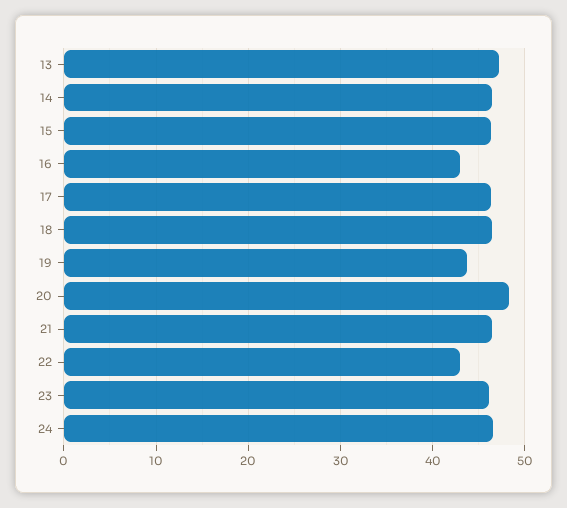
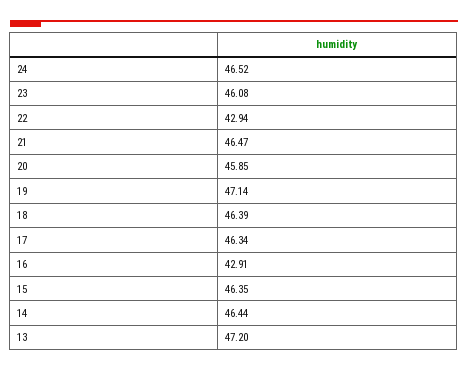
  {
    "13": 47.2,
    "14": 46.44,
    "15": 46.35,
    "16": 42.91,
    "17": 46.34,
    "18": 46.39,
-   "19": 44,
+   "19": 47.14,
-   "20": 48,
+   "20": 45.85,
    "21": 46.47,
    "22": 42.94,
    "23": 46.08,
    "24": 46.52
  }

